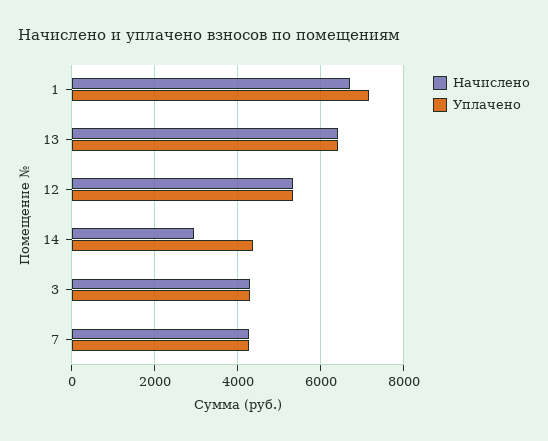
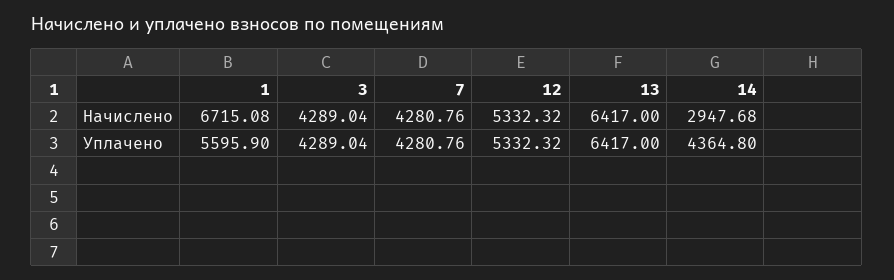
  {
    "Начислено": {
      "1": 6715.08,
      "13": 6417,
      "12": 5332.32,
      "14": 2947.68,
      "3": 4289.04,
      "7": 4280.76
    },
    "Уплачено": {
-     "1": 7200,
+     "1": 5595.9,
      "13": 6417,
      "12": 5332.32,
      "14": 4364.8,
      "3": 4289.04,
      "7": 4280.76
    }
  }

